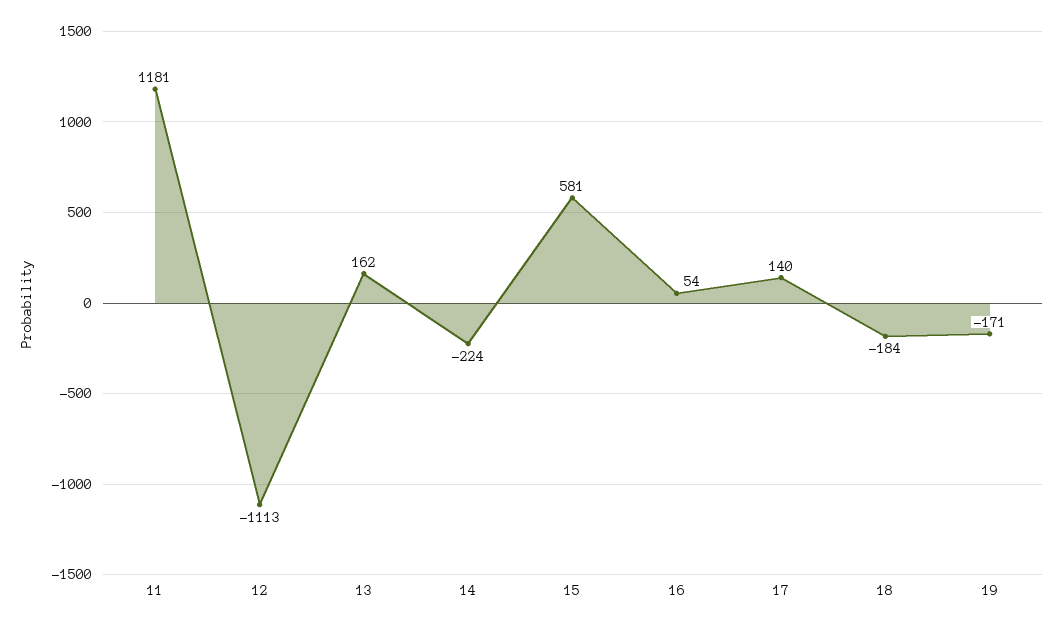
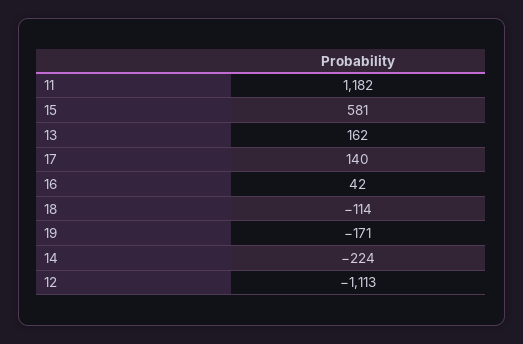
  {
-   "11": 1181,
+   "11": 1182,
    "12": -1113,
    "13": 162,
    "14": -224,
    "15": 581,
-   "16": 54,
+   "16": 42,
    "17": 140,
-   "18": -184,
+   "18": -114,
    "19": -171
  }

